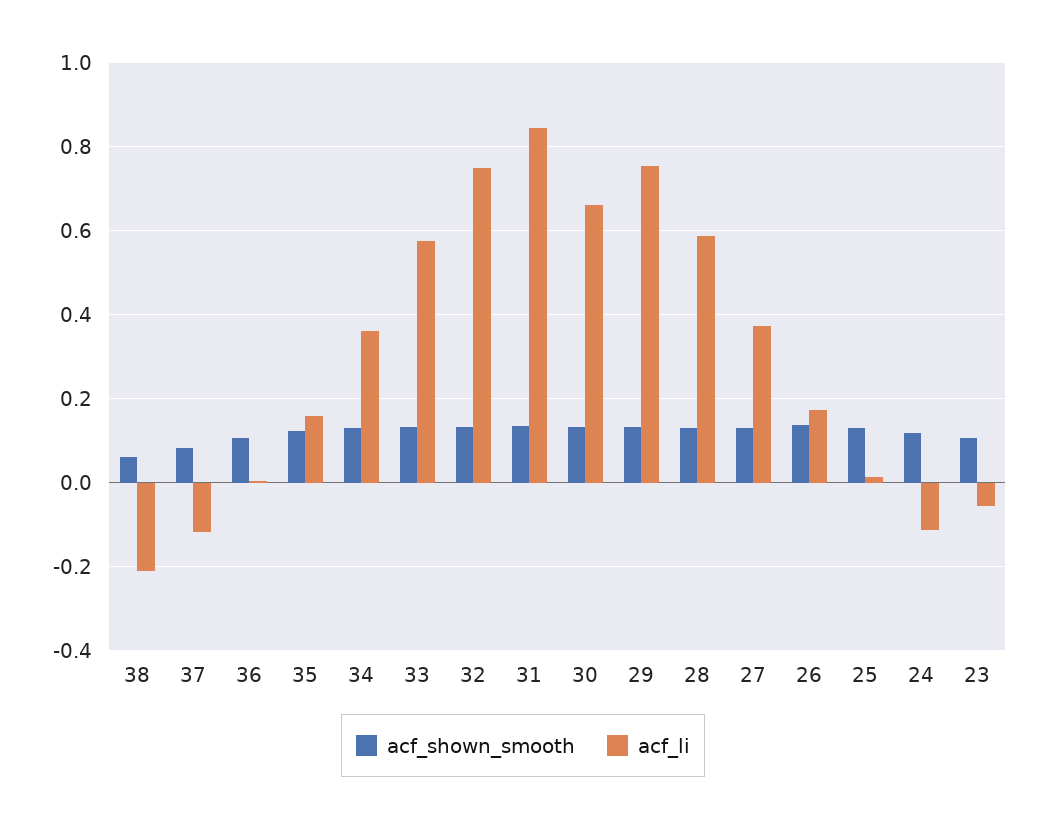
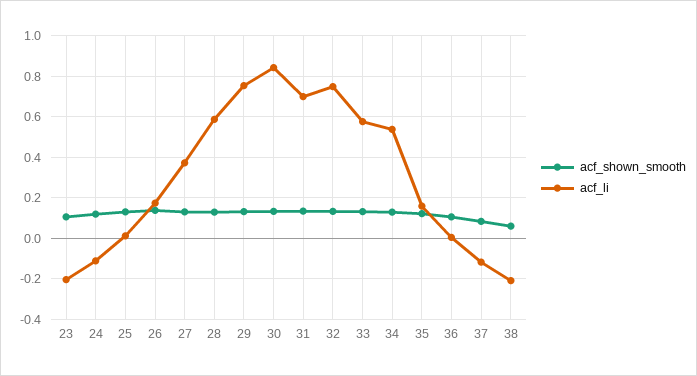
  {
    "acf_shown_smooth": {
      "38": 0.06,
      "37": 0.08,
      "36": 0.1,
      "35": 0.12,
      "34": 0.12,
      "33": 0.14,
      "32": 0.14,
      "31": 0.14,
      "30": 0.14,
      "29": 0.14,
      "28": 0.12,
      "27": 0.14,
      "26": 0.14,
      "25": 0.14,
      "24": 0.12,
      "23": 0.1
    },
    "acf_li": {
      "38": -0.22,
      "37": -0.12,
      "36": 0,
      "35": 0.16,
-     "34": 0.36,
+     "34": 0.55,
      "33": 0.58,
      "32": 0.74,
-     "31": 0.84,
+     "31": 0.7,
-     "30": 0.66,
+     "30": 0.85,
      "29": 0.76,
      "28": 0.58,
      "27": 0.38,
      "26": 0.18,
      "25": 0.02,
      "24": -0.12,
-     "23": -0.06
+     "23": -0.2
    }
  }

